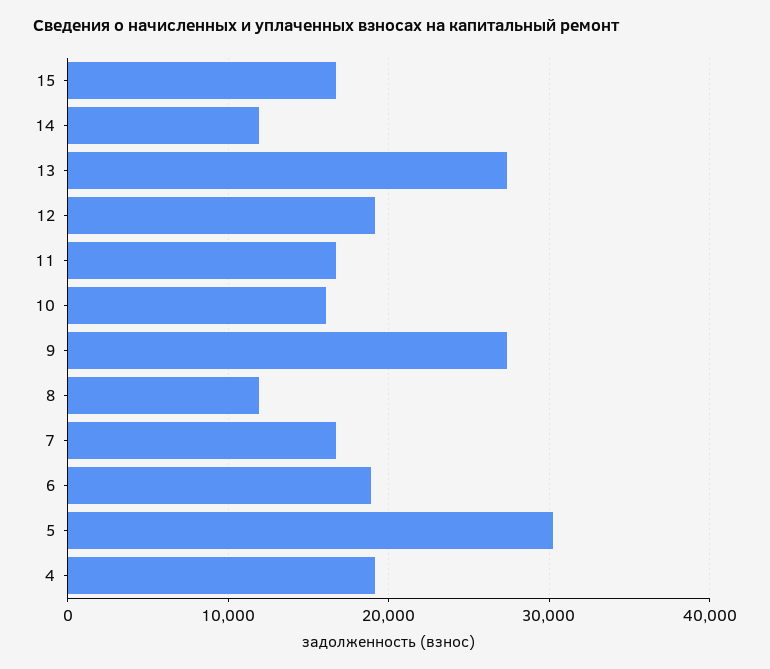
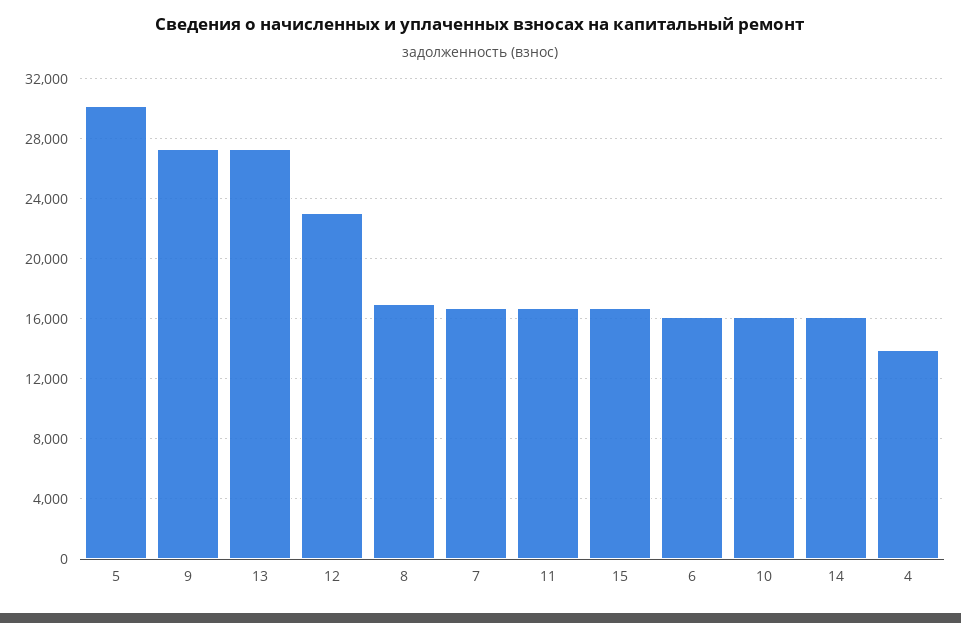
  {
    "15": 16500,
-   "14": 12000,
+   "14": 16000,
    "13": 27500,
-   "12": 19000,
+   "12": 23000,
    "11": 16500,
    "10": 16000,
    "9": 27500,
-   "8": 12000,
+   "8": 17000,
    "7": 16500,
-   "6": 19000,
+   "6": 16000,
    "5": 30000,
-   "4": 19000
+   "4": 14000
  }

